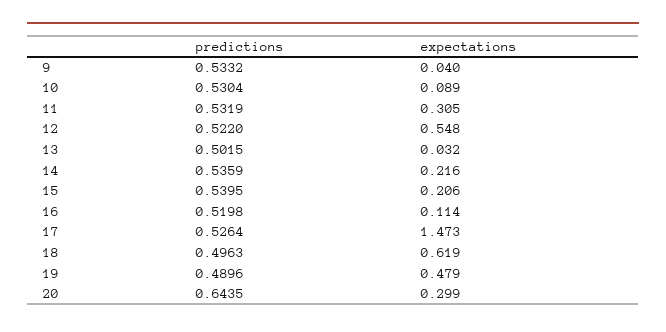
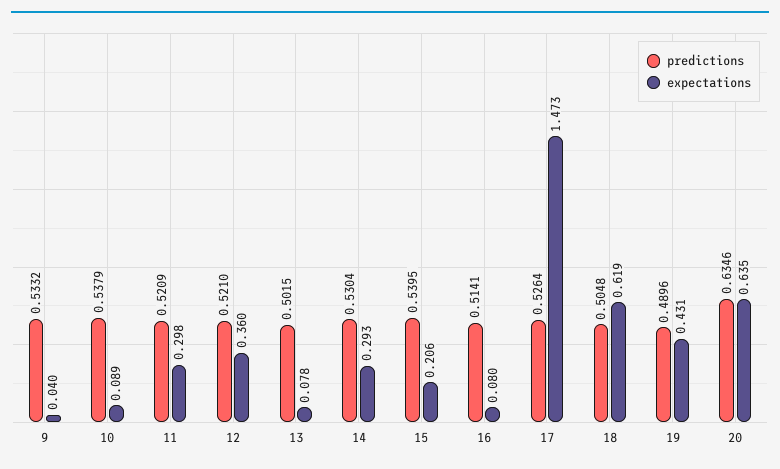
  {
    "predictions": {
      "9": 0.5332,
-     "10": 0.5304,
+     "10": 0.5379,
-     "11": 0.5319,
+     "11": 0.5209,
-     "12": 0.522,
+     "12": 0.521,
      "13": 0.5015,
-     "14": 0.5359,
+     "14": 0.5304,
      "15": 0.5395,
-     "16": 0.5198,
+     "16": 0.5141,
      "17": 0.5264,
-     "18": 0.4963,
+     "18": 0.5048,
      "19": 0.4896,
-     "20": 0.6435
+     "20": 0.6346
    },
    "expectations": {
      "9": 0.04,
      "10": 0.089,
-     "11": 0.305,
+     "11": 0.298,
-     "12": 0.548,
+     "12": 0.36,
-     "13": 0.032,
+     "13": 0.078,
-     "14": 0.216,
+     "14": 0.293,
      "15": 0.206,
-     "16": 0.114,
+     "16": 0.08,
      "17": 1.473,
      "18": 0.619,
-     "19": 0.479,
+     "19": 0.431,
-     "20": 0.299
+     "20": 0.635
    }
  }

